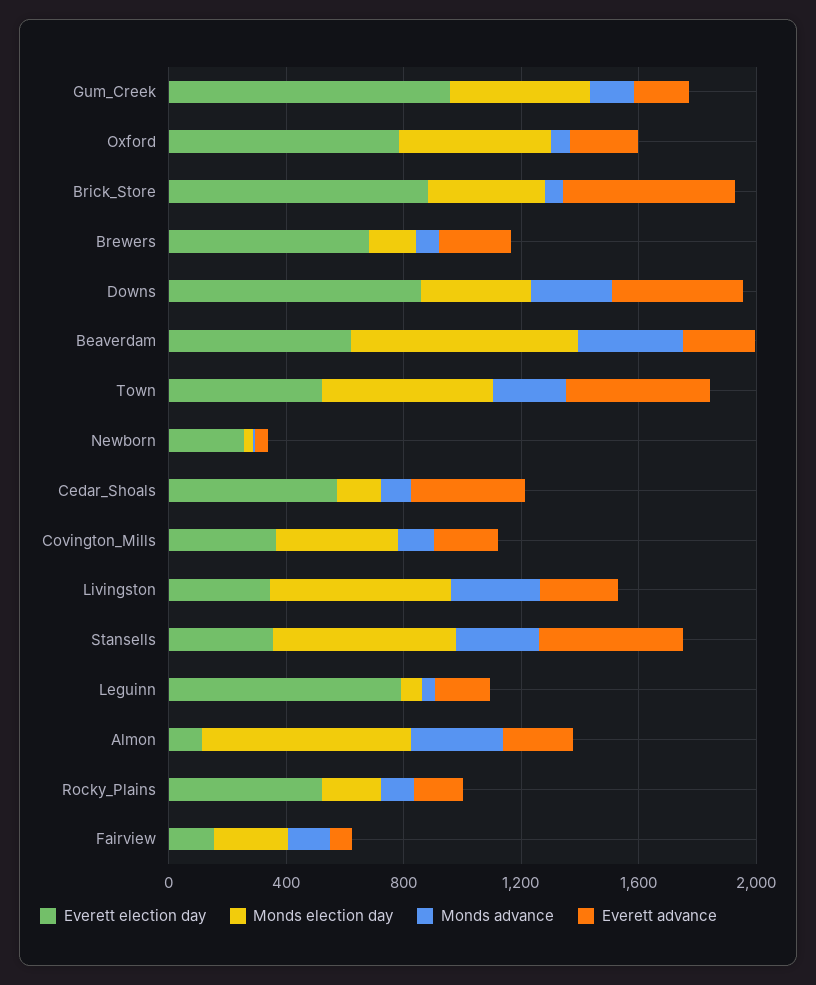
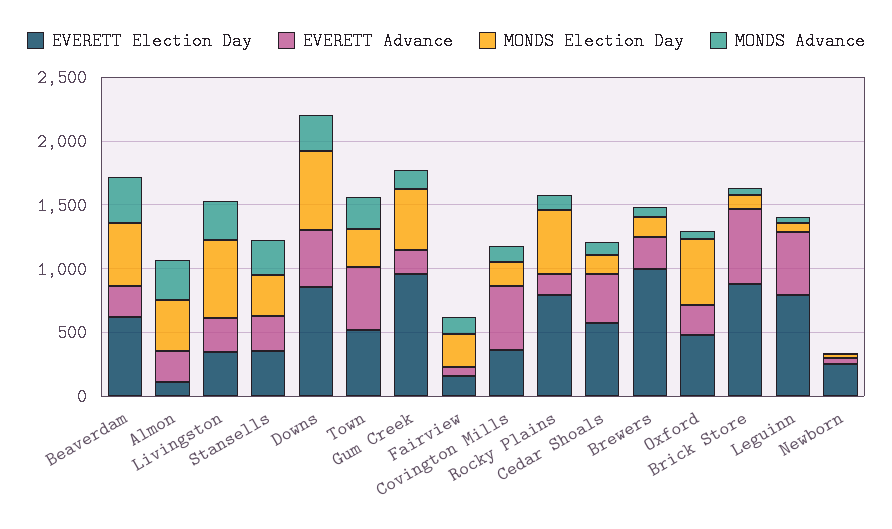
  {
    "Everett election day": {
      "Gum_Creek": 1000,
-     "Oxford": 800,
+     "Oxford": 500,
      "Brick_Store": 900,
-     "Brewers": 700,
+     "Brewers": 1000,
      "Downs": 900,
      "Beaverdam": 600,
      "Town": 500,
      "Newborn": 300,
      "Cedar_Shoals": 600,
      "Covington_Mills": 400,
      "Livingston": 300,
      "Stansells": 400,
      "Leguinn": 800,
      "Almon": 100,
-     "Rocky_Plains": 500,
+     "Rocky_Plains": 800,
      "Fairview": 200
    },
    "Monds election day": {
      "Gum_Creek": 500,
      "Oxford": 500,
-     "Brick_Store": 400,
+     "Brick_Store": 100,
      "Brewers": 200,
-     "Downs": 400,
+     "Downs": 600,
-     "Beaverdam": 800,
+     "Beaverdam": 500,
-     "Town": 600,
+     "Town": 300,
      "Newborn": 0,
      "Cedar_Shoals": 100,
-     "Covington_Mills": 400,
+     "Covington_Mills": 200,
      "Livingston": 600,
-     "Stansells": 600,
+     "Stansells": 300,
      "Leguinn": 100,
-     "Almon": 700,
+     "Almon": 400,
-     "Rocky_Plains": 200,
+     "Rocky_Plains": 500,
      "Fairview": 300
    },
    "Monds advance": {
      "Gum_Creek": 100,
      "Oxford": 100,
      "Brick_Store": 100,
      "Brewers": 100,
      "Downs": 300,
      "Beaverdam": 400,
      "Town": 300,
      "Newborn": 0,
      "Cedar_Shoals": 100,
      "Covington_Mills": 100,
      "Livingston": 300,
      "Stansells": 300,
      "Leguinn": 0,
      "Almon": 300,
      "Rocky_Plains": 100,
      "Fairview": 100
    },
    "Everett advance": {
      "Gum_Creek": 200,
      "Oxford": 200,
      "Brick_Store": 600,
      "Brewers": 200,
      "Downs": 400,
      "Beaverdam": 200,
      "Town": 500,
      "Newborn": 0,
      "Cedar_Shoals": 400,
-     "Covington_Mills": 200,
+     "Covington_Mills": 500,
      "Livingston": 300,
-     "Stansells": 500,
+     "Stansells": 300,
-     "Leguinn": 200,
+     "Leguinn": 500,
      "Almon": 200,
      "Rocky_Plains": 200,
      "Fairview": 100
    }
  }

